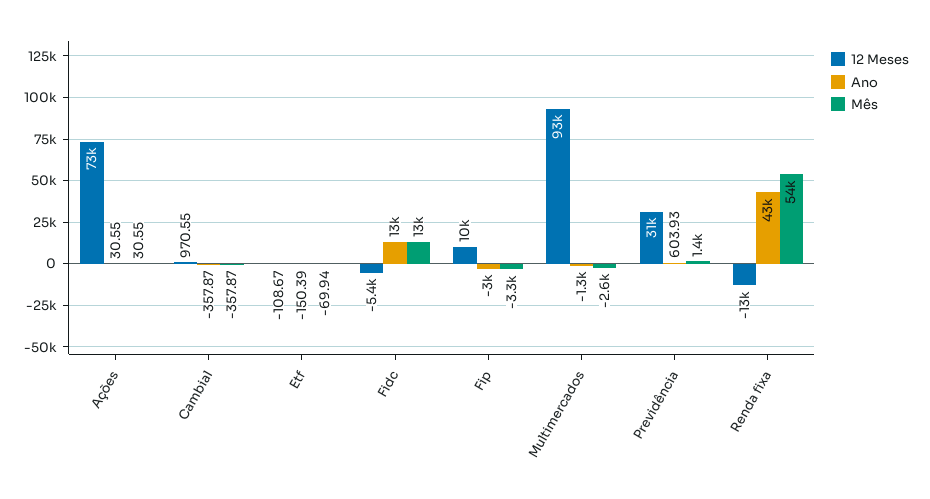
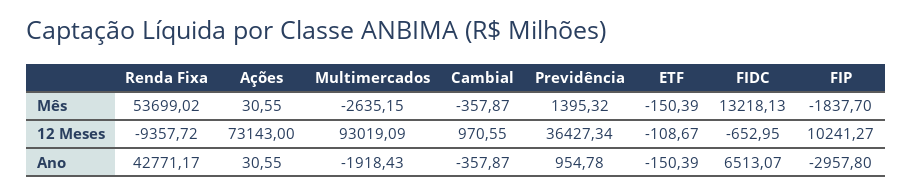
  {
    "12 Meses": {
      "Ações": 73143,
      "Cambial": 970.55,
      "Etf": -108.67,
-     "Fidc": -5400,
+     "Fidc": -652.95,
      "Fip": 10241.27,
      "Multimercados": 93019.09,
-     "Previdência": 31000,
+     "Previdência": 36427.34,
-     "Renda fixa": -13000
+     "Renda fixa": -9357.72
    },
    "Ano": {
      "Ações": 30.55,
      "Cambial": -357.87,
      "Etf": -150.39,
-     "Fidc": 13000,
+     "Fidc": 6513.07,
      "Fip": -2957.8,
-     "Multimercados": -1300,
+     "Multimercados": -1918.43,
-     "Previdência": 603.93,
+     "Previdência": 954.78,
      "Renda fixa": 42771.17
    },
    "Mês": {
      "Ações": 30.55,
      "Cambial": -357.87,
-     "Etf": -69.94,
+     "Etf": -150.39,
      "Fidc": 13218.13,
-     "Fip": -3300,
+     "Fip": -1837.7,
      "Multimercados": -2635.15,
      "Previdência": 1395.32,
      "Renda fixa": 53699.02
    }
  }

